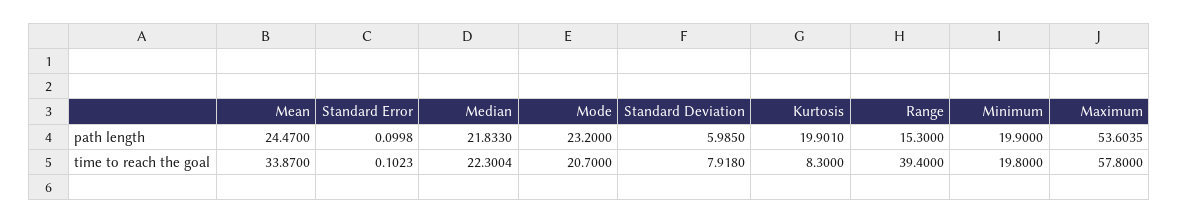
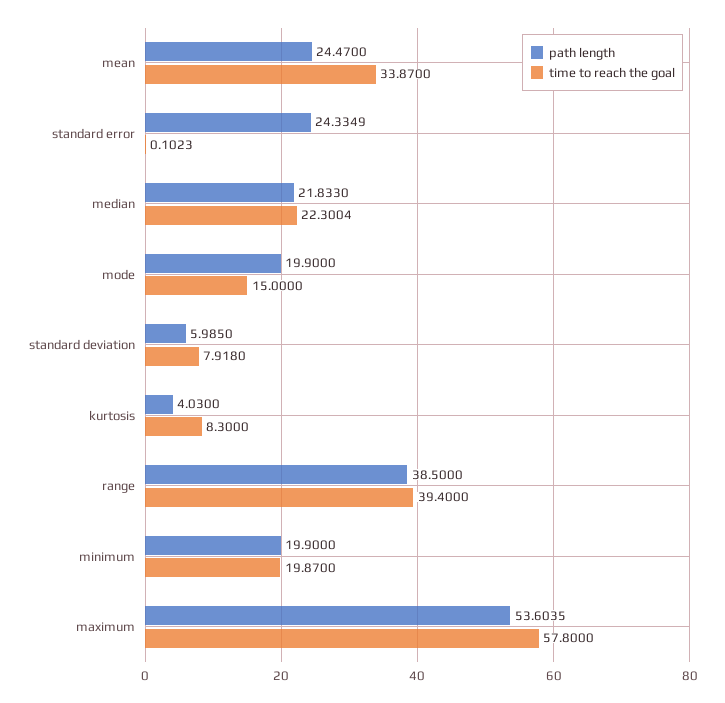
  {
    "path length": {
      "Mean": 24.47,
-     "Standard Error": 0.0998,
+     "Standard Error": 24.3349,
      "Median": 21.833,
-     "Mode": 23.2,
+     "Mode": 19.9,
      "Standard Deviation": 5.985,
-     "Kurtosis": 19.901,
+     "Kurtosis": 4.03,
-     "Range": 15.3,
+     "Range": 38.5,
      "Minimum": 19.9,
      "Maximum": 53.6035
    },
    "time to reach the goal": {
      "Mean": 33.87,
      "Standard Error": 0.1023,
      "Median": 22.3004,
-     "Mode": 20.7,
+     "Mode": 15,
      "Standard Deviation": 7.918,
      "Kurtosis": 8.3,
      "Range": 39.4,
-     "Minimum": 19.8,
+     "Minimum": 19.87,
      "Maximum": 57.8
    }
  }

